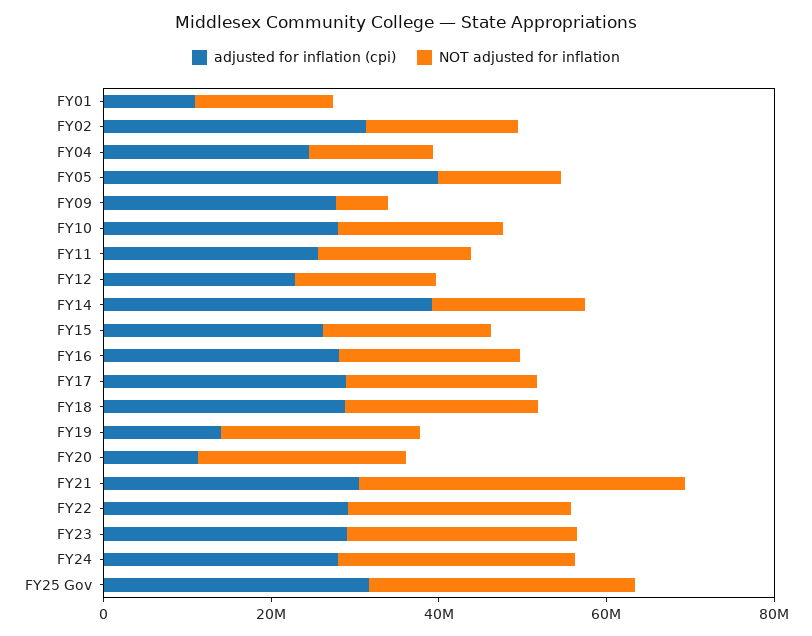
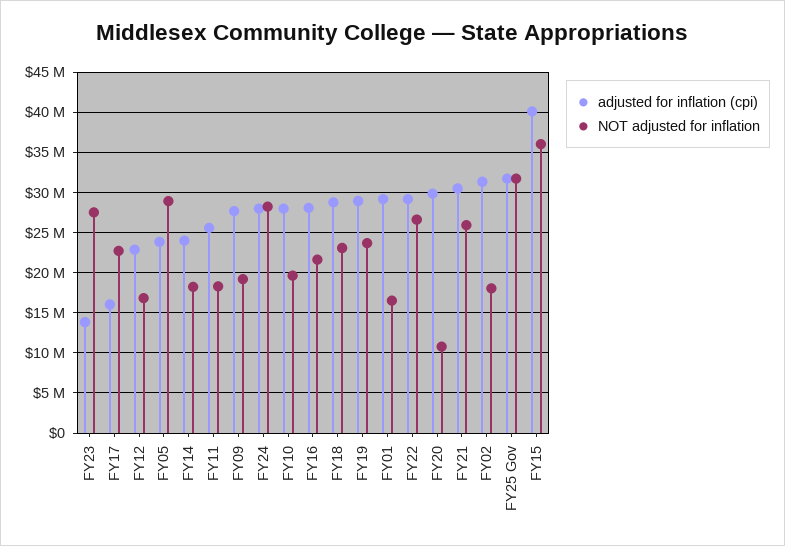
  {
    "adjusted for inflation (cpi)": {
-     "FY01": 10000000,
+     "FY01": 29000000,
      "FY02": 31000000,
-     "FY04": 25000000,
-     "FY05": 40000000,
+     "FY05": 24000000,
      "FY09": 28000000,
      "FY10": 28000000,
      "FY11": 26000000,
      "FY12": 23000000,
-     "FY14": 40000000,
+     "FY14": 24000000,
-     "FY15": 25000000,
+     "FY15": 40000000,
      "FY16": 28000000,
-     "FY17": 30000000,
+     "FY17": 16000000,
      "FY18": 29000000,
-     "FY19": 15000000,
+     "FY19": 29000000,
-     "FY20": 10000000,
+     "FY20": 30000000,
      "FY21": 31000000,
      "FY22": 29000000,
-     "FY23": 30000000,
+     "FY23": 14000000,
      "FY24": 28000000,
      "FY25 Gov": 32000000
    },
    "NOT adjusted for inflation": {
      "FY01": 17000000,
      "FY02": 18000000,
-     "FY04": 15000000,
-     "FY05": 15000000,
+     "FY05": 29000000,
-     "FY09": 5000000,
+     "FY09": 19000000,
      "FY10": 20000000,
      "FY11": 18000000,
      "FY12": 17000000,
      "FY14": 18000000,
-     "FY15": 20000000,
+     "FY15": 36000000,
      "FY16": 22000000,
      "FY17": 23000000,
      "FY18": 23000000,
      "FY19": 24000000,
-     "FY20": 25000000,
+     "FY20": 11000000,
-     "FY21": 40000000,
+     "FY21": 26000000,
      "FY22": 27000000,
      "FY23": 28000000,
      "FY24": 28000000,
      "FY25 Gov": 32000000
    }
  }

